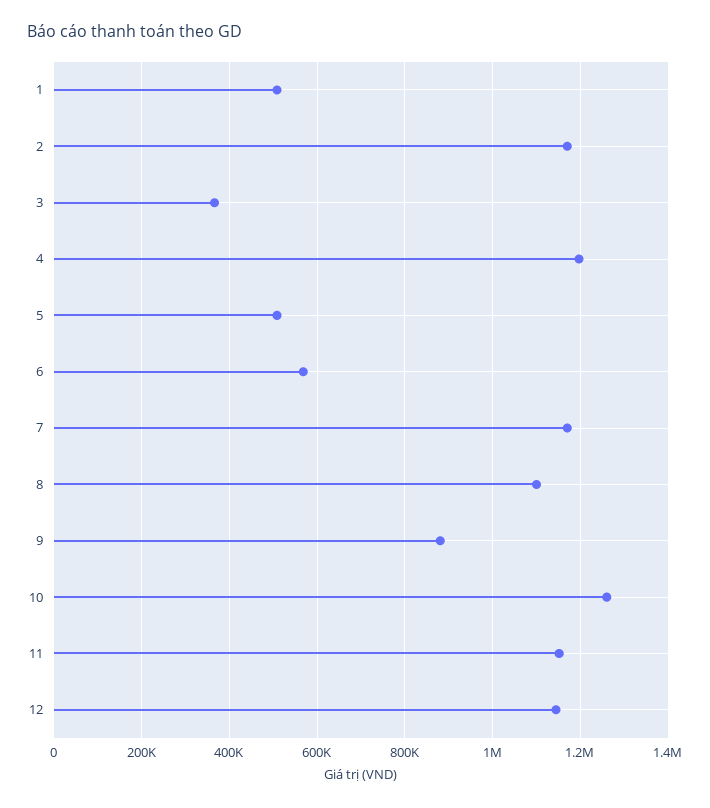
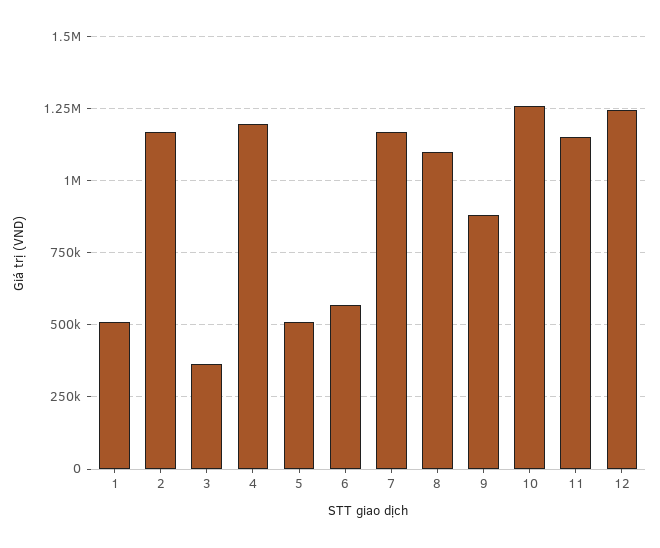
  {
    "1": 500000,
    "2": 1180000,
    "3": 360000,
    "4": 1200000,
    "5": 500000,
    "6": 560000,
    "7": 1180000,
    "8": 1100000,
    "9": 880000,
    "10": 1260000,
    "11": 1160000,
-   "12": 1140000
+   "12": 1250000
  }

